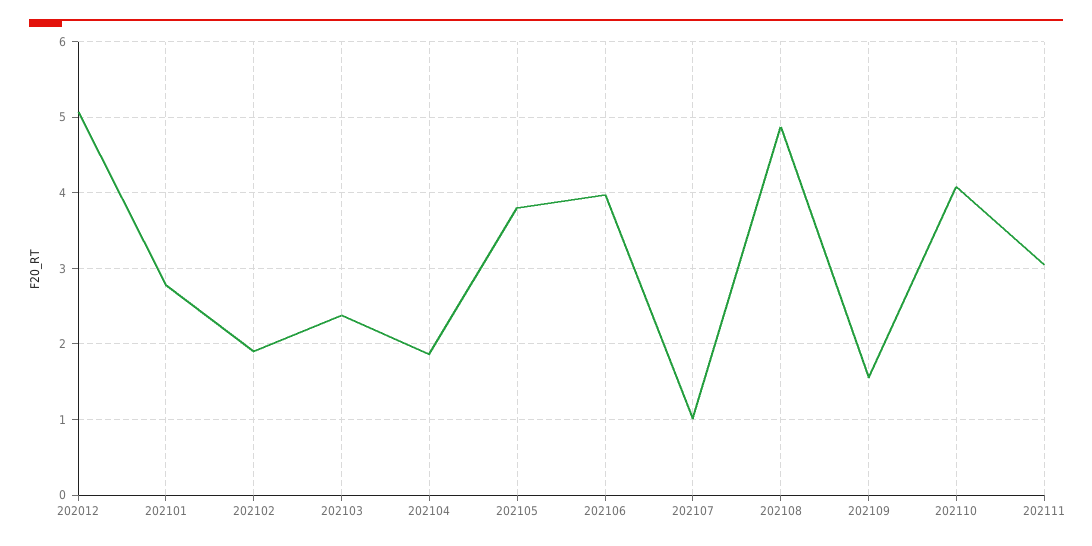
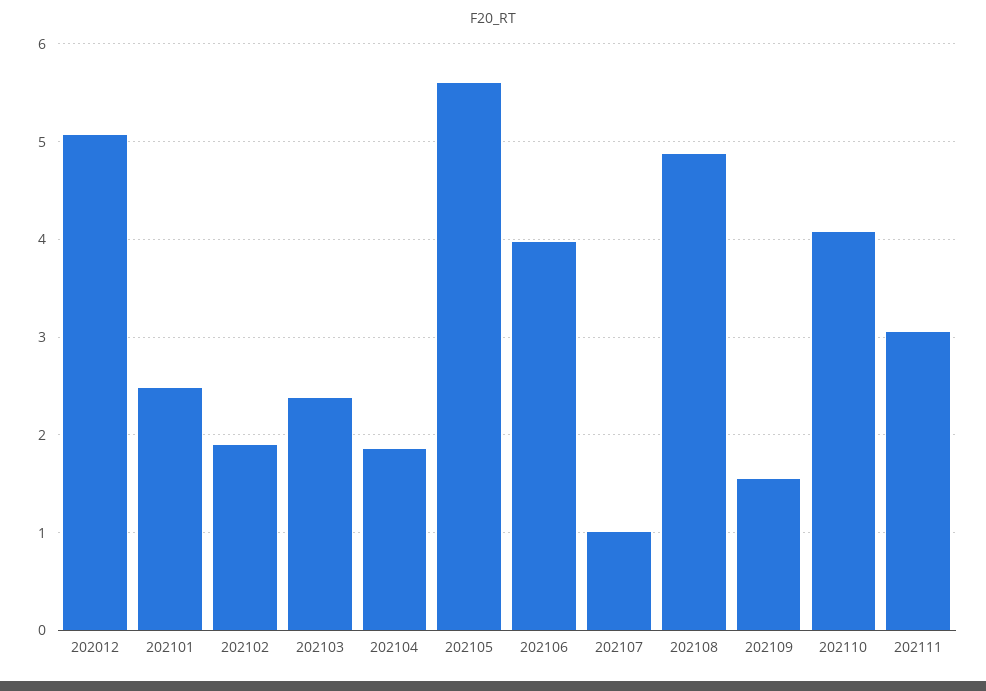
  {
    "202012": 5.1,
-   "202101": 2.8,
+   "202101": 2.5,
    "202102": 1.9,
    "202103": 2.4,
    "202104": 1.9,
-   "202105": 3.8,
+   "202105": 5.6,
    "202106": 4,
    "202107": 1,
    "202108": 4.9,
    "202109": 1.6,
    "202110": 4.1,
    "202111": 3.1
  }

